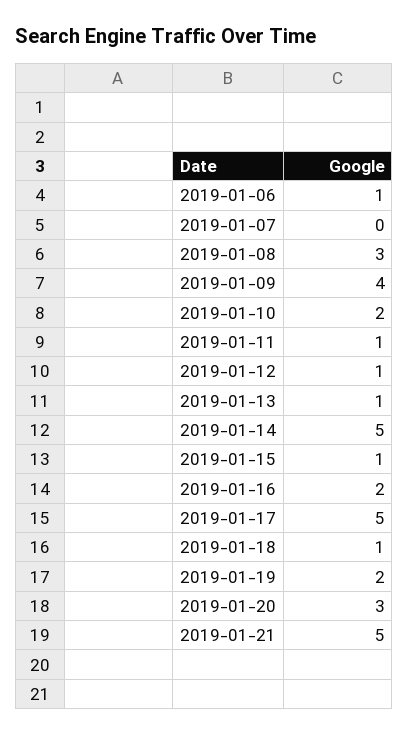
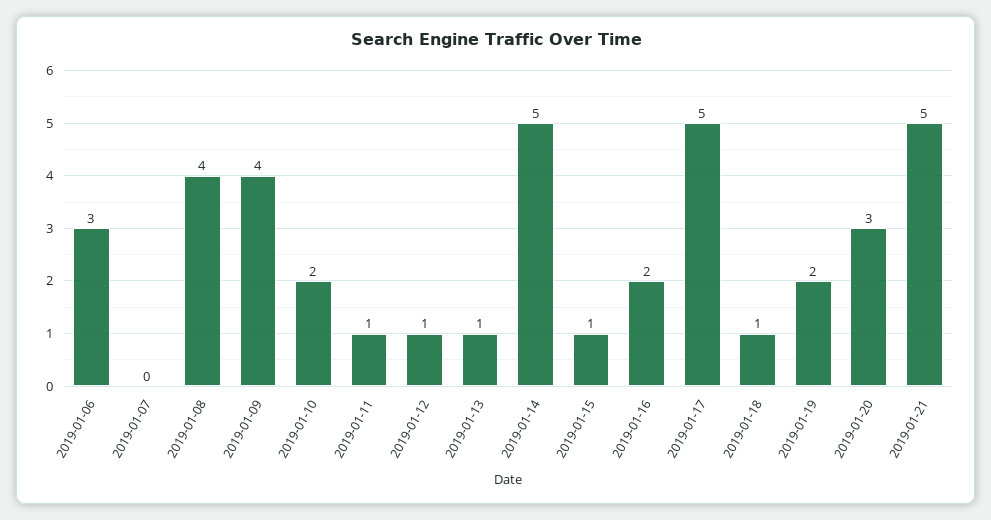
  {
-   "2019-01-06": 1,
+   "2019-01-06": 3,
    "2019-01-07": 0,
-   "2019-01-08": 3,
+   "2019-01-08": 4,
    "2019-01-09": 4,
    "2019-01-10": 2,
    "2019-01-11": 1,
    "2019-01-12": 1,
    "2019-01-13": 1,
    "2019-01-14": 5,
    "2019-01-15": 1,
    "2019-01-16": 2,
    "2019-01-17": 5,
    "2019-01-18": 1,
    "2019-01-19": 2,
    "2019-01-20": 3,
    "2019-01-21": 5
  }

